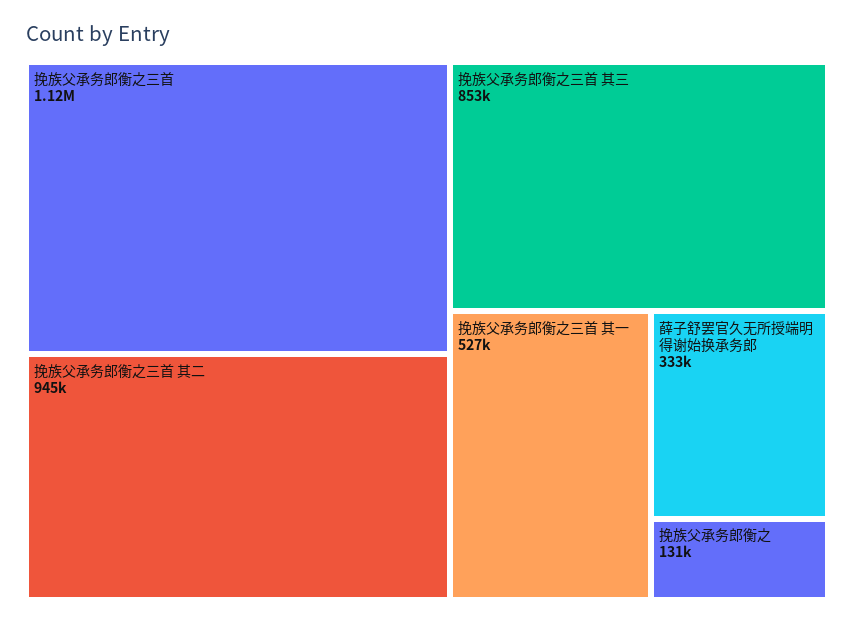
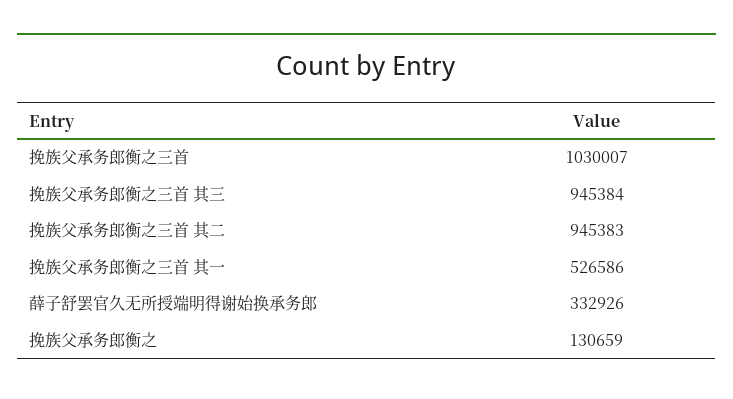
  {
-   "挽族父承务郎衡之三首": 1120000,
+   "挽族父承务郎衡之三首": 1030007,
    "挽族父承务郎衡之三首 其二": 945383,
-   "挽族父承务郎衡之三首 其三": 853000,
+   "挽族父承务郎衡之三首 其三": 945384,
    "挽族父承务郎衡之三首 其一": 526586,
    "薛子舒罢官久无所授端明得谢始换承务郎": 332926,
    "挽族父承务郎衡之": 130659
  }

